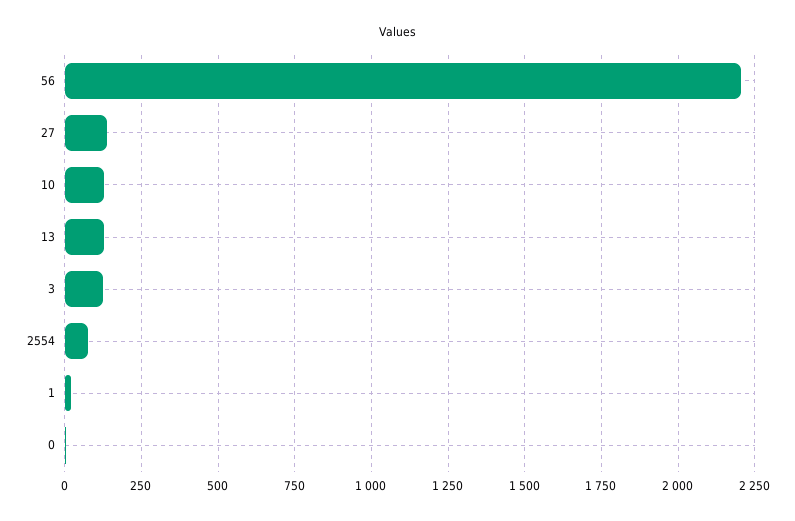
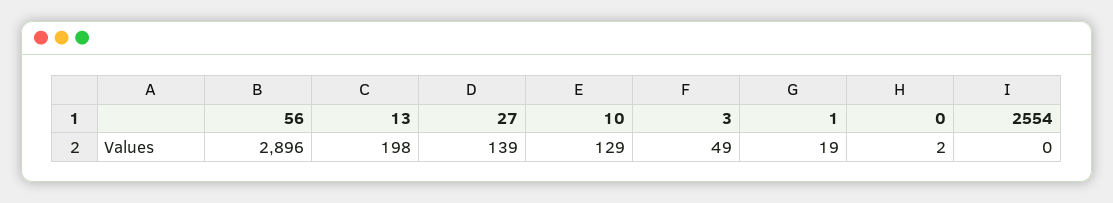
  {
-   "56": 2200,
+   "56": 2896,
    "27": 139,
    "10": 129,
-   "13": 125,
+   "13": 198,
-   "3": 125,
+   "3": 49,
-   "2554": 75,
+   "2554": 0,
    "1": 19,
    "0": 2
  }

